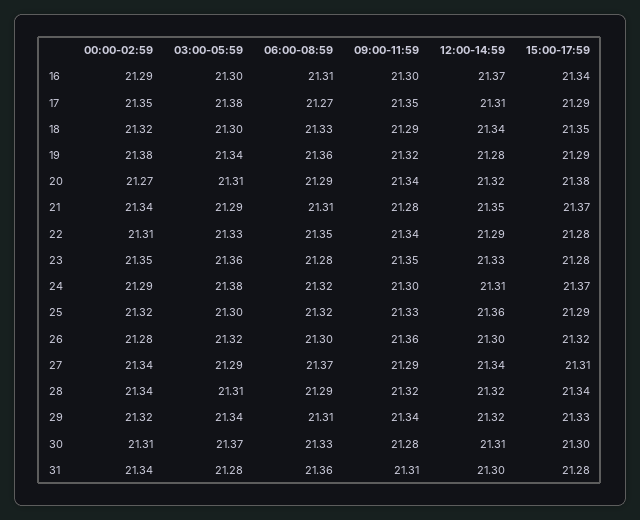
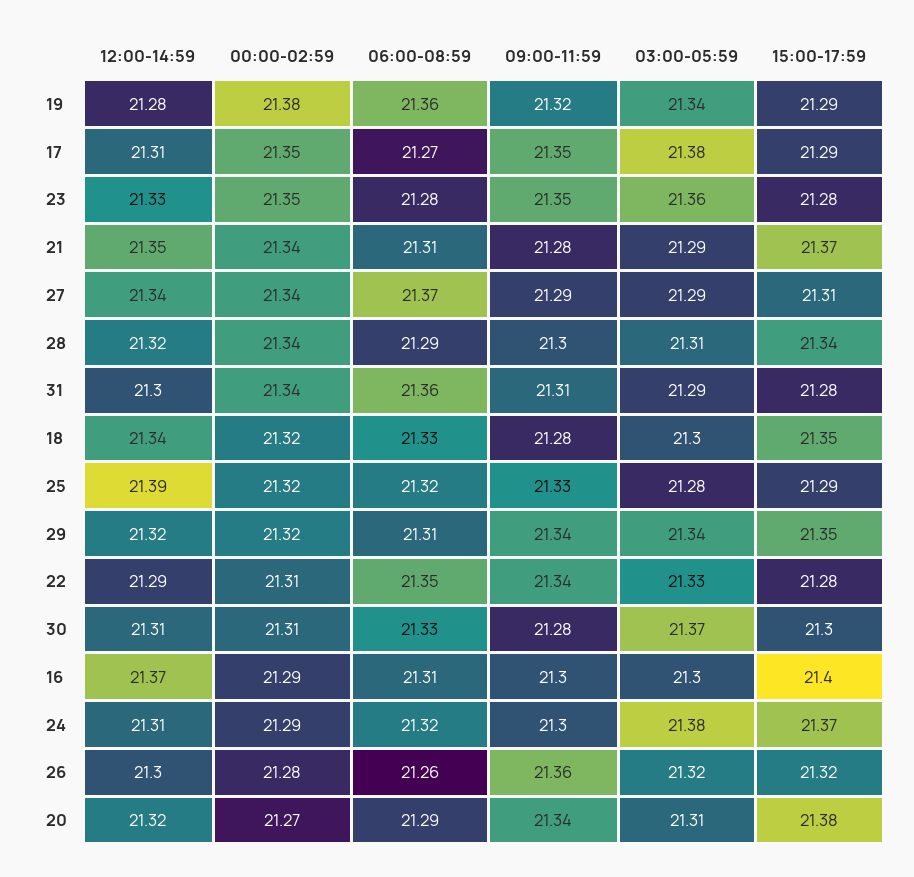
  {
    "00:00-02:59": {
      "16": 21.29,
      "17": 21.35,
      "18": 21.32,
      "19": 21.38,
      "20": 21.27,
      "21": 21.34,
      "22": 21.31,
      "23": 21.35,
      "24": 21.29,
      "25": 21.32,
      "26": 21.28,
      "27": 21.34,
      "28": 21.34,
      "29": 21.32,
      "30": 21.31,
      "31": 21.34
    },
    "03:00-05:59": {
      "16": 21.3,
      "17": 21.38,
      "18": 21.3,
      "19": 21.34,
      "20": 21.31,
      "21": 21.29,
      "22": 21.33,
      "23": 21.36,
      "24": 21.38,
-     "25": 21.3,
+     "25": 21.28,
      "26": 21.32,
      "27": 21.29,
      "28": 21.31,
      "29": 21.34,
      "30": 21.37,
-     "31": 21.28
+     "31": 21.29
    },
    "06:00-08:59": {
      "16": 21.31,
      "17": 21.27,
      "18": 21.33,
      "19": 21.36,
      "20": 21.29,
      "21": 21.31,
      "22": 21.35,
      "23": 21.28,
      "24": 21.32,
      "25": 21.32,
-     "26": 21.3,
+     "26": 21.26,
      "27": 21.37,
      "28": 21.29,
      "29": 21.31,
      "30": 21.33,
      "31": 21.36
    },
    "09:00-11:59": {
      "16": 21.3,
      "17": 21.35,
-     "18": 21.29,
+     "18": 21.28,
      "19": 21.32,
      "20": 21.34,
      "21": 21.28,
      "22": 21.34,
      "23": 21.35,
      "24": 21.3,
      "25": 21.33,
      "26": 21.36,
      "27": 21.29,
-     "28": 21.32,
+     "28": 21.3,
      "29": 21.34,
      "30": 21.28,
      "31": 21.31
    },
    "12:00-14:59": {
      "16": 21.37,
      "17": 21.31,
      "18": 21.34,
      "19": 21.28,
      "20": 21.32,
      "21": 21.35,
      "22": 21.29,
      "23": 21.33,
      "24": 21.31,
-     "25": 21.36,
+     "25": 21.39,
      "26": 21.3,
      "27": 21.34,
      "28": 21.32,
      "29": 21.32,
      "30": 21.31,
      "31": 21.3
    },
    "15:00-17:59": {
-     "16": 21.34,
+     "16": 21.4,
      "17": 21.29,
      "18": 21.35,
      "19": 21.29,
      "20": 21.38,
      "21": 21.37,
      "22": 21.28,
      "23": 21.28,
      "24": 21.37,
      "25": 21.29,
      "26": 21.32,
      "27": 21.31,
      "28": 21.34,
-     "29": 21.33,
+     "29": 21.35,
      "30": 21.3,
      "31": 21.28
    }
  }

